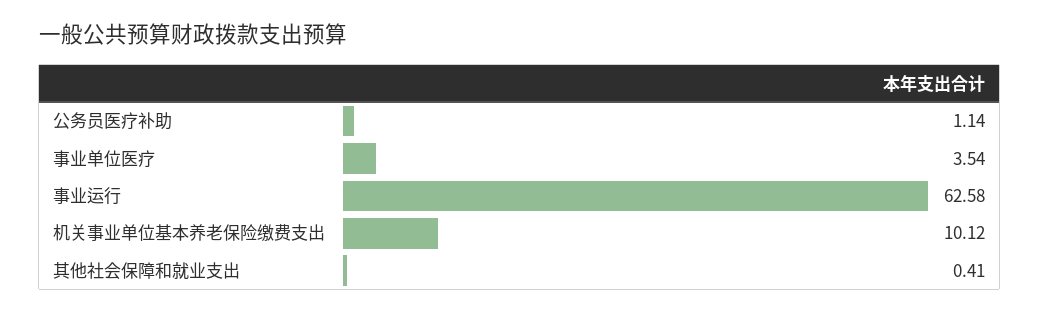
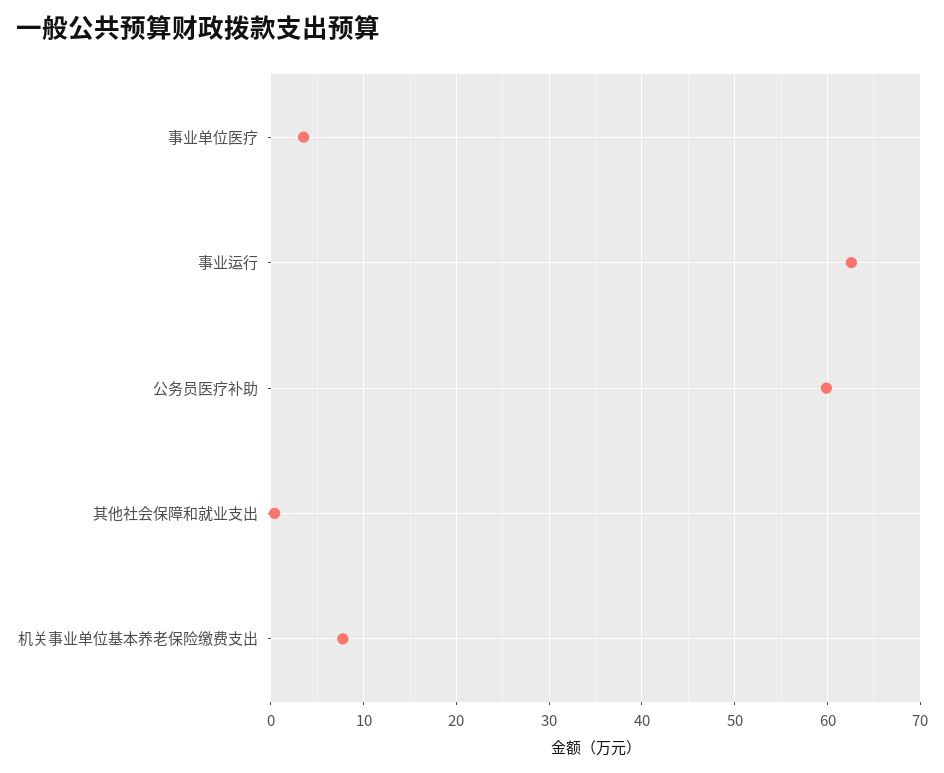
  {
-   "公务员医疗补助": 1.14,
+   "公务员医疗补助": 60,
    "事业单位医疗": 3.54,
    "事业运行": 62.58,
-   "机关事业单位基本养老保险缴费支出": 10.12,
+   "机关事业单位基本养老保险缴费支出": 8,
    "其他社会保障和就业支出": 0.41
  }

